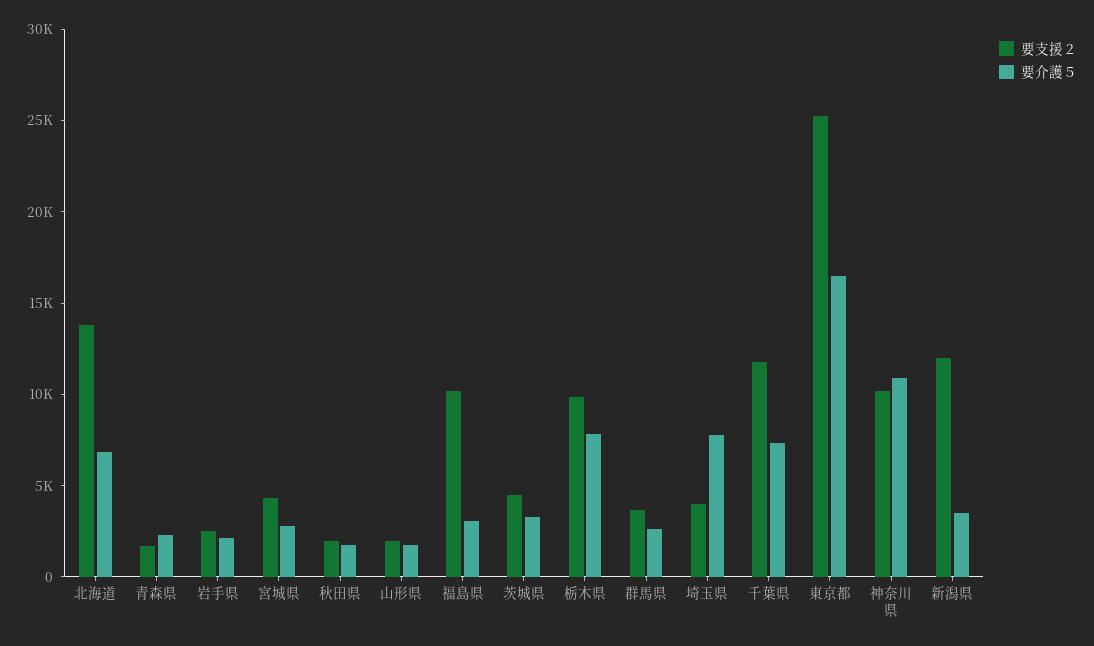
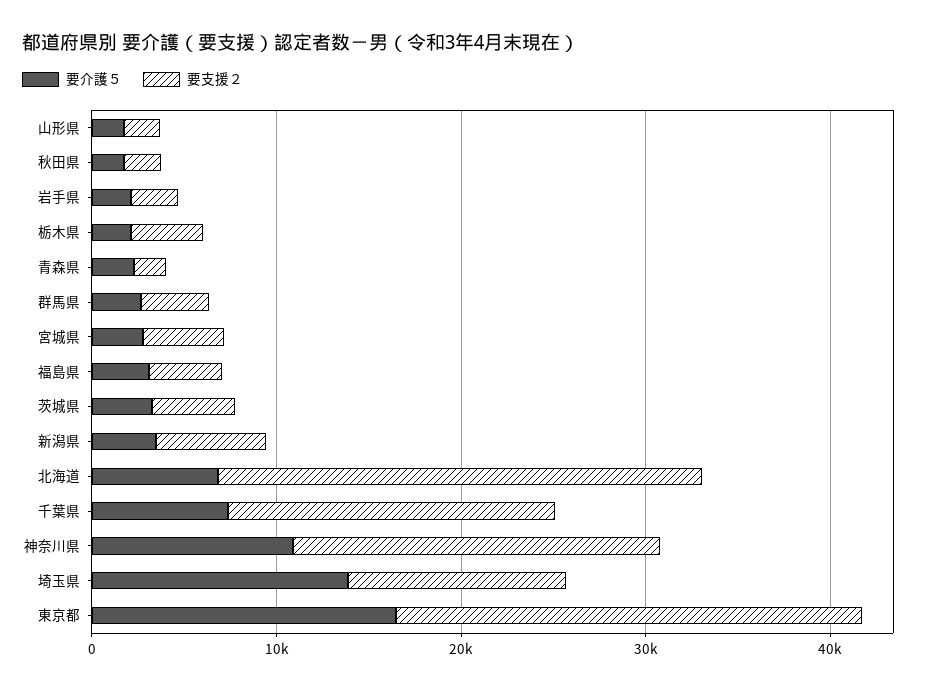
  {
    "要支援２": {
-     "北海道": 14000,
+     "北海道": 26000,
      "青森県": 2000,
      "岩手県": 3000,
      "宮城県": 4000,
      "秋田県": 2000,
      "山形県": 2000,
-     "福島県": 10000,
+     "福島県": 4000,
      "茨城県": 4000,
-     "栃木県": 10000,
+     "栃木県": 4000,
      "群馬県": 4000,
-     "埼玉県": 4000,
+     "埼玉県": 12000,
-     "千葉県": 12000,
+     "千葉県": 18000,
      "東京都": 25000,
-     "神奈川県": 10000,
+     "神奈川県": 20000,
-     "新潟県": 12000
+     "新潟県": 6000
    },
    "要介護５": {
      "北海道": 7000,
      "青森県": 2000,
      "岩手県": 2000,
      "宮城県": 3000,
      "秋田県": 2000,
      "山形県": 2000,
      "福島県": 3000,
      "茨城県": 3000,
-     "栃木県": 8000,
+     "栃木県": 2000,
      "群馬県": 3000,
-     "埼玉県": 8000,
+     "埼玉県": 14000,
      "千葉県": 7000,
      "東京都": 16000,
      "神奈川県": 11000,
      "新潟県": 3000
    }
  }

